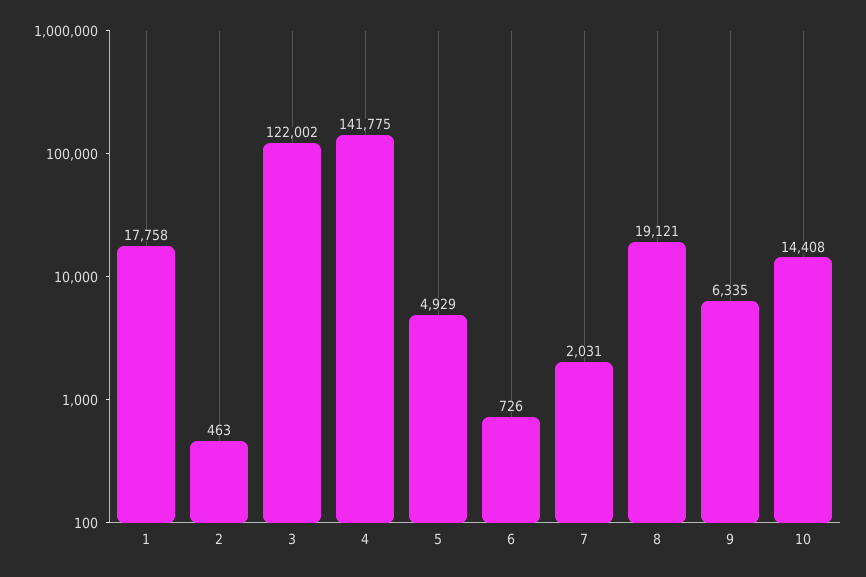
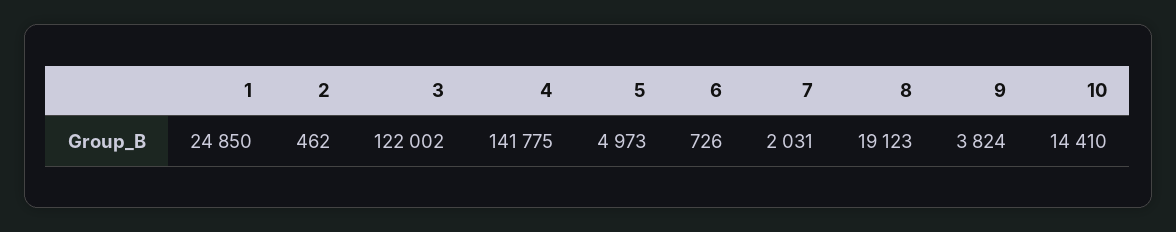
  {
-   "1": 17758,
+   "1": 24850,
-   "2": 463,
+   "2": 462,
    "3": 122002,
    "4": 141775,
-   "5": 4929,
+   "5": 4973,
    "6": 726,
    "7": 2031,
-   "8": 19121,
+   "8": 19123,
-   "9": 6335,
+   "9": 3824,
-   "10": 14408
+   "10": 14410
  }

